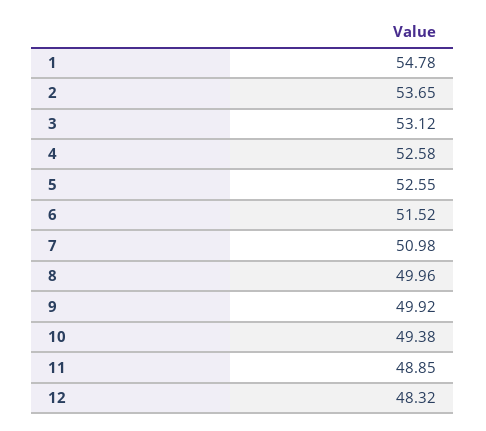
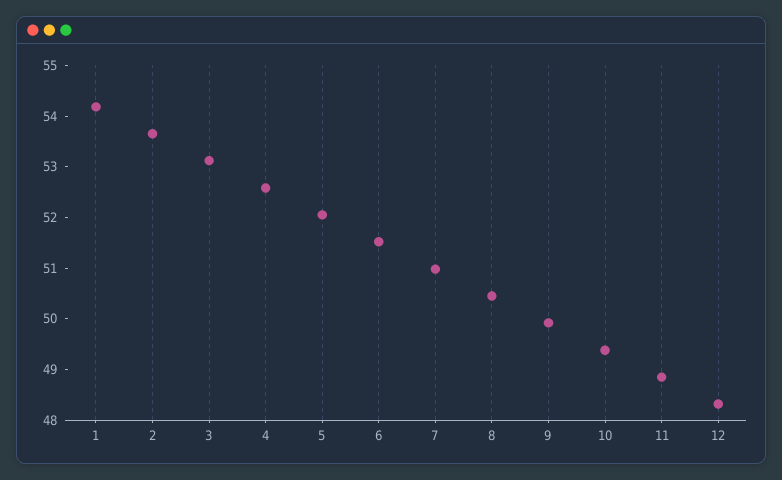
  {
-   "1": 54.78,
+   "1": 54.2,
    "2": 53.65,
    "3": 53.12,
    "4": 52.58,
-   "5": 52.55,
+   "5": 52,
    "6": 51.52,
    "7": 50.98,
-   "8": 49.96,
+   "8": 50.4,
    "9": 49.92,
    "10": 49.38,
    "11": 48.85,
    "12": 48.32
  }

